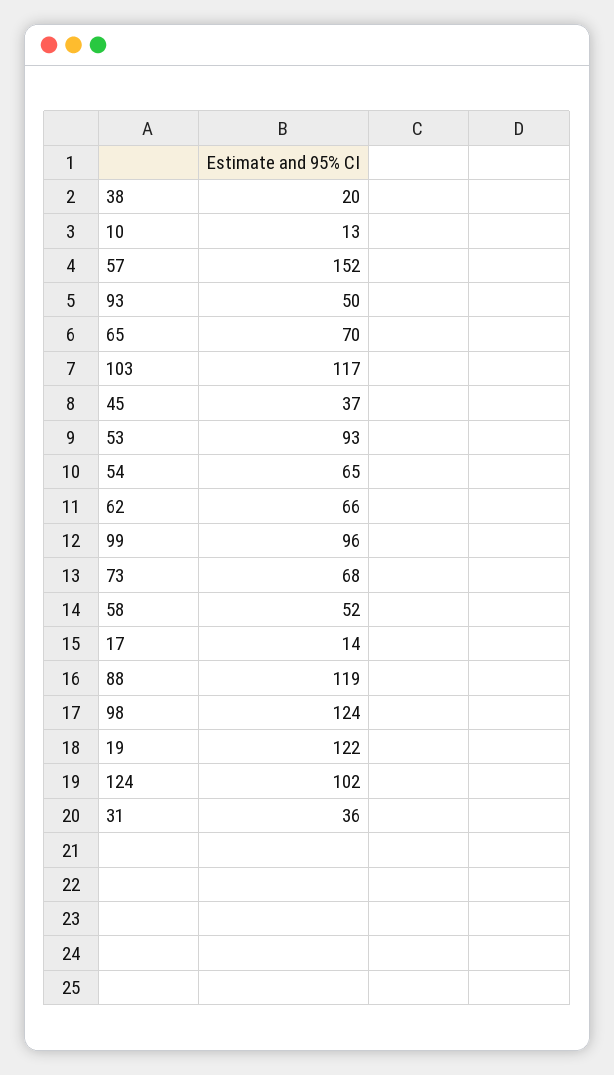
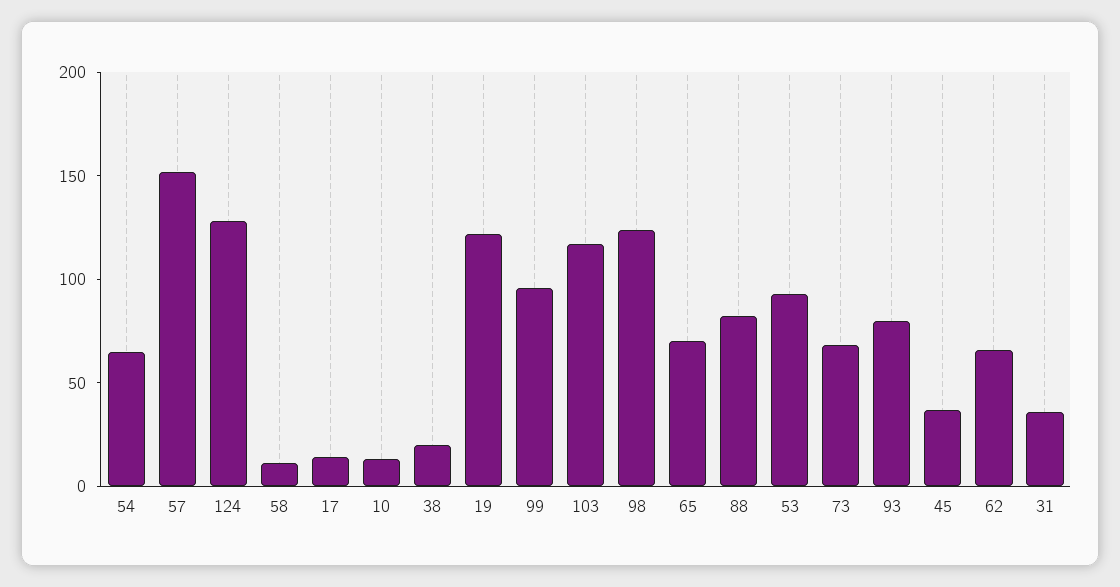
  {
    "38": 20,
    "10": 13,
    "57": 152,
-   "93": 50,
+   "93": 80,
    "65": 70,
    "103": 117,
    "45": 37,
    "53": 93,
    "54": 65,
    "62": 66,
    "99": 96,
    "73": 68,
-   "58": 52,
+   "58": 10,
    "17": 14,
-   "88": 119,
+   "88": 80,
    "98": 124,
    "19": 122,
-   "124": 102,
+   "124": 130,
    "31": 36
  }

